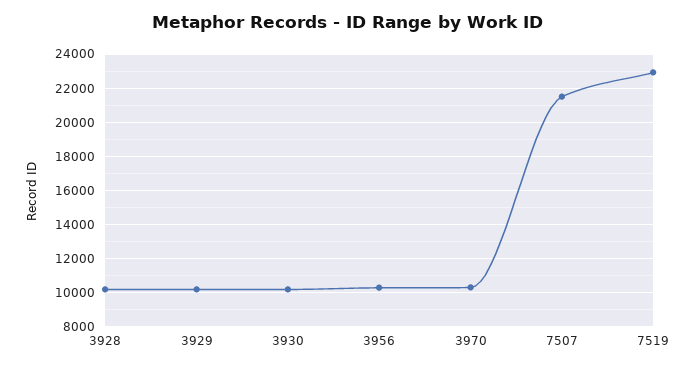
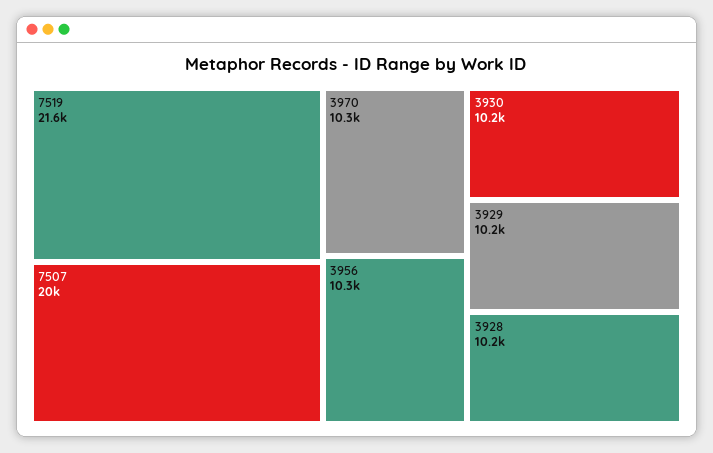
  {
    "3928": 10200,
    "3929": 10200,
    "3930": 10200,
    "3956": 10300,
    "3970": 10300,
-   "7507": 21500,
+   "7507": 20000,
-   "7519": 23000
+   "7519": 21600
  }

